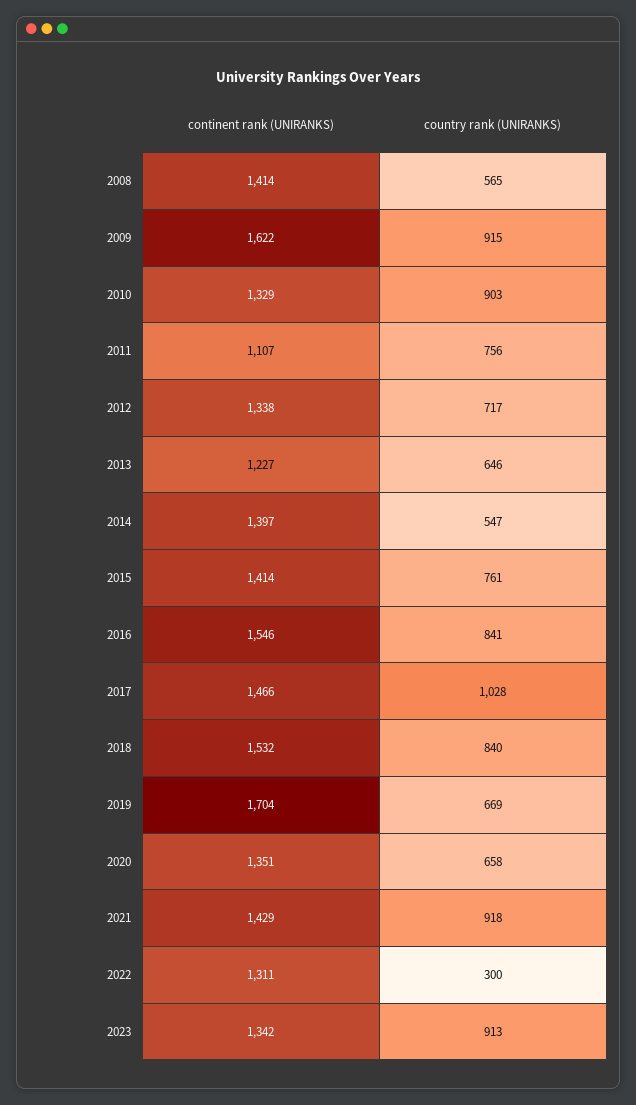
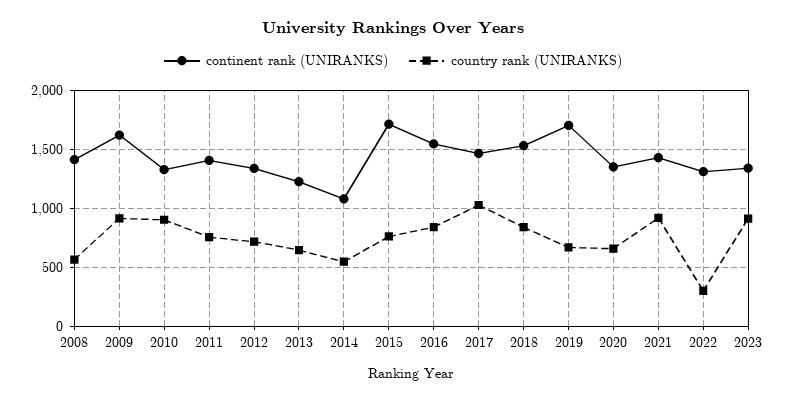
  {
    "continent rank (UNIRANKS)": {
      "2008": 1414,
      "2009": 1622,
      "2010": 1329,
-     "2011": 1107,
+     "2011": 1400,
      "2012": 1338,
      "2013": 1227,
-     "2014": 1397,
+     "2014": 1100,
-     "2015": 1414,
+     "2015": 1700,
      "2016": 1546,
      "2017": 1466,
      "2018": 1532,
      "2019": 1704,
      "2020": 1351,
      "2021": 1429,
      "2022": 1311,
      "2023": 1342
    },
    "country rank (UNIRANKS)": {
      "2008": 565,
      "2009": 915,
      "2010": 903,
      "2011": 756,
      "2012": 717,
      "2013": 646,
      "2014": 547,
      "2015": 761,
      "2016": 841,
      "2017": 1028,
      "2018": 840,
      "2019": 669,
      "2020": 658,
      "2021": 918,
      "2022": 300,
      "2023": 913
    }
  }

